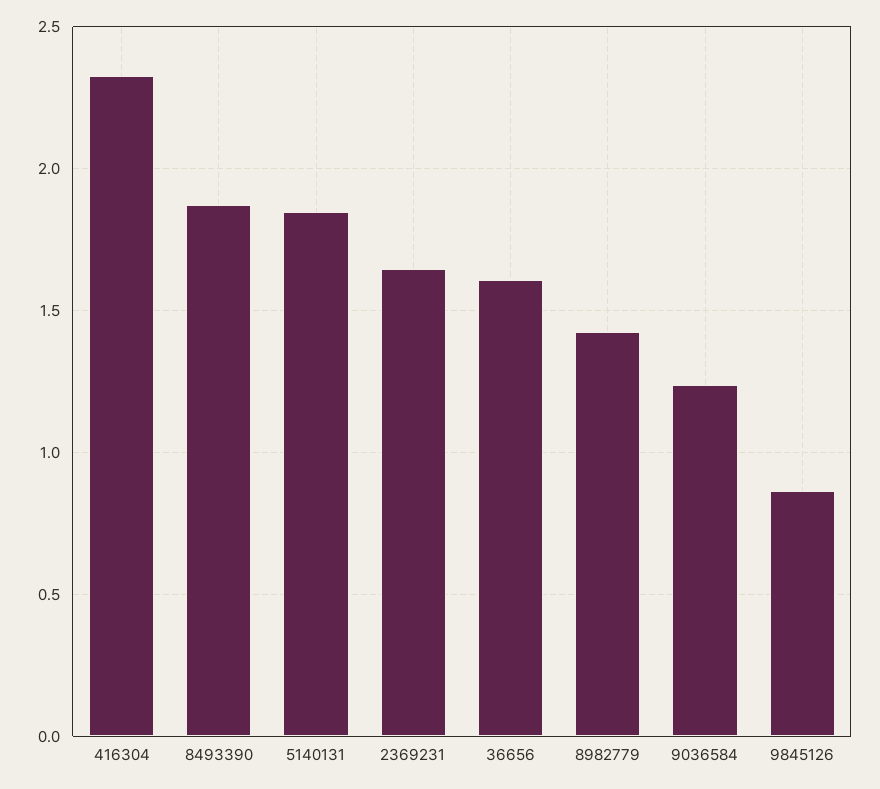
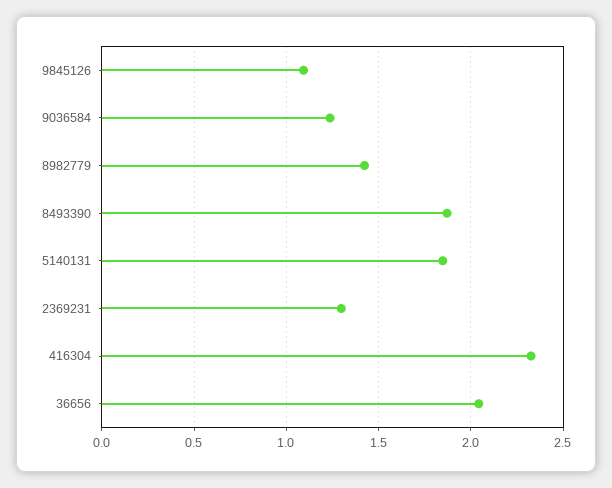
  {
    "416304": 2.35,
    "8493390": 1.85,
    "5140131": 1.85,
-   "2369231": 1.65,
+   "2369231": 1.3,
-   "36656": 1.6,
+   "36656": 2.05,
    "8982779": 1.4,
    "9036584": 1.25,
-   "9845126": 0.85
+   "9845126": 1.1
  }

